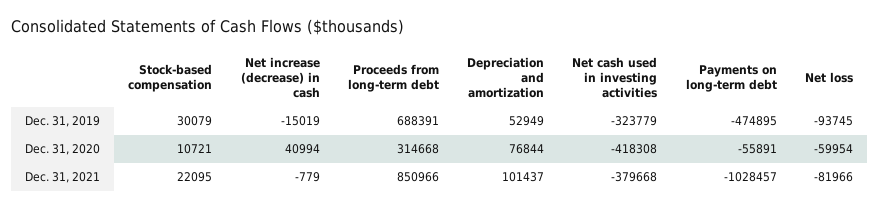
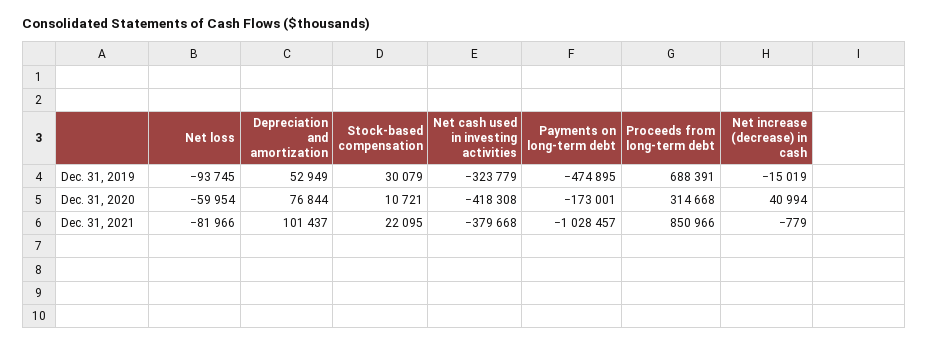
  {
    "Stock-based compensation": {
      "Dec. 31, 2019": 30079,
      "Dec. 31, 2020": 10721,
      "Dec. 31, 2021": 22095
    },
    "Net increase (decrease) in cash": {
      "Dec. 31, 2019": -15019,
      "Dec. 31, 2020": 40994,
      "Dec. 31, 2021": -779
    },
    "Proceeds from long-term debt": {
      "Dec. 31, 2019": 688391,
      "Dec. 31, 2020": 314668,
      "Dec. 31, 2021": 850966
    },
    "Depreciation and amortization": {
      "Dec. 31, 2019": 52949,
      "Dec. 31, 2020": 76844,
      "Dec. 31, 2021": 101437
    },
    "Net cash used in investing activities": {
      "Dec. 31, 2019": -323779,
      "Dec. 31, 2020": -418308,
      "Dec. 31, 2021": -379668
    },
    "Payments on long-term debt": {
      "Dec. 31, 2019": -474895,
-     "Dec. 31, 2020": -55891,
+     "Dec. 31, 2020": -173001,
      "Dec. 31, 2021": -1028457
    },
    "Net loss": {
      "Dec. 31, 2019": -93745,
      "Dec. 31, 2020": -59954,
      "Dec. 31, 2021": -81966
    }
  }

